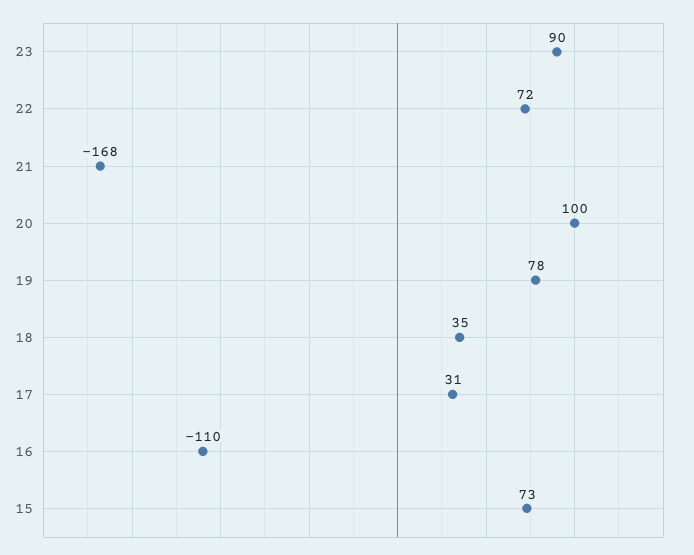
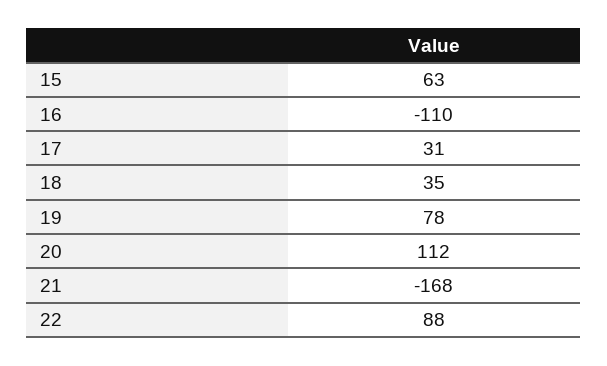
  {
-   "23": 90,
-   "22": 72,
+   "22": 88,
    "21": -168,
-   "20": 100,
+   "20": 112,
    "19": 78,
    "18": 35,
    "17": 31,
    "16": -110,
-   "15": 73
+   "15": 63
  }

